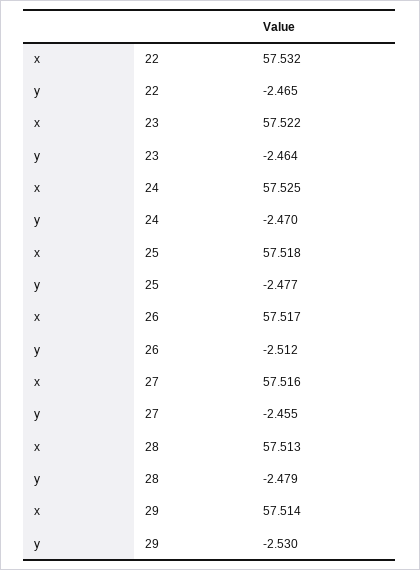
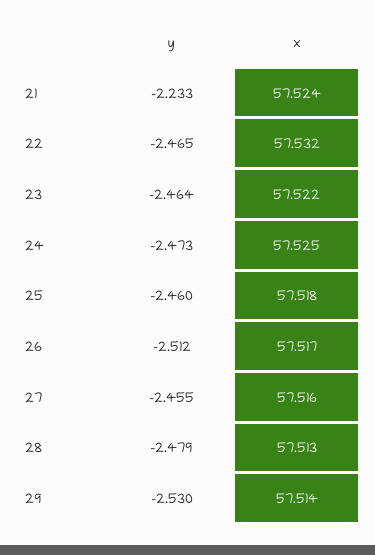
  {
    "x": {
      "22": 57.532,
      "23": 57.522,
      "24": 57.525,
      "25": 57.518,
      "26": 57.517,
      "27": 57.516,
      "28": 57.513,
-     "29": 57.514
+     "29": 57.514,
+     "21": 57.524
    },
    "y": {
      "22": -2.465,
      "23": -2.464,
-     "24": -2.47,
+     "24": -2.473,
-     "25": -2.477,
+     "25": -2.46,
      "26": -2.512,
      "27": -2.455,
      "28": -2.479,
-     "29": -2.53
+     "29": -2.53,
+     "21": -2.233
    }
  }

